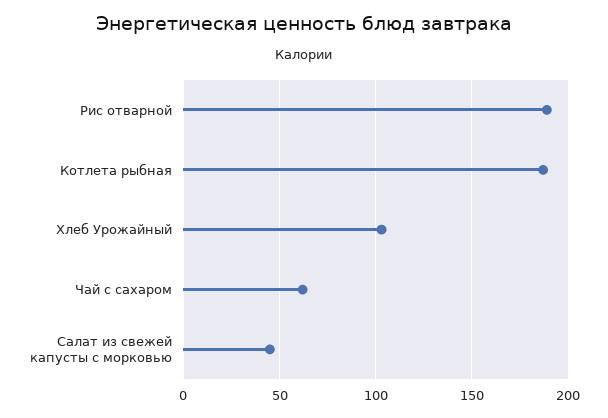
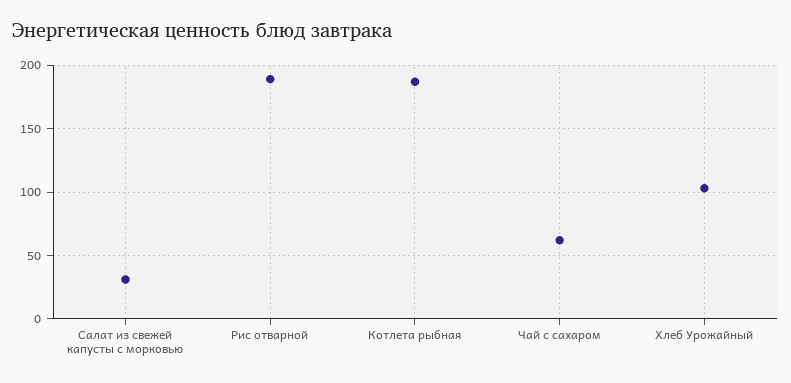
  {
    "Рис отварной": 190,
    "Котлета рыбная": 185,
    "Хлеб Урожайный": 105,
    "Чай с сахаром": 60,
-   "Салат из свежей капусты с морковью": 45
+   "Салат из свежей капусты с морковью": 30
  }

